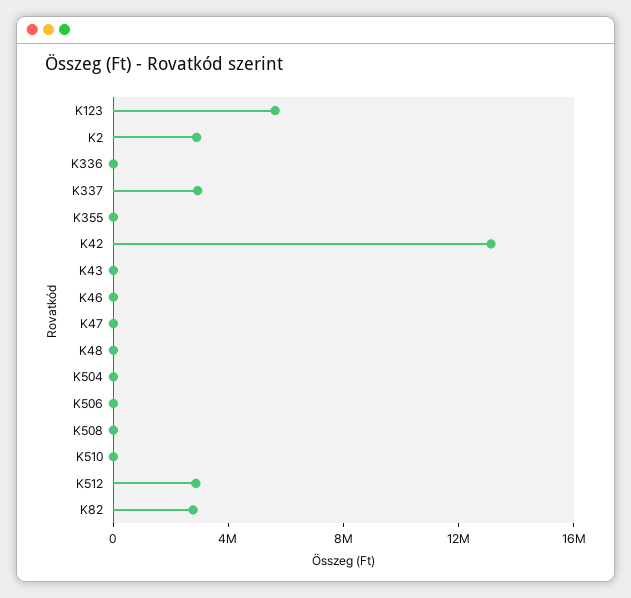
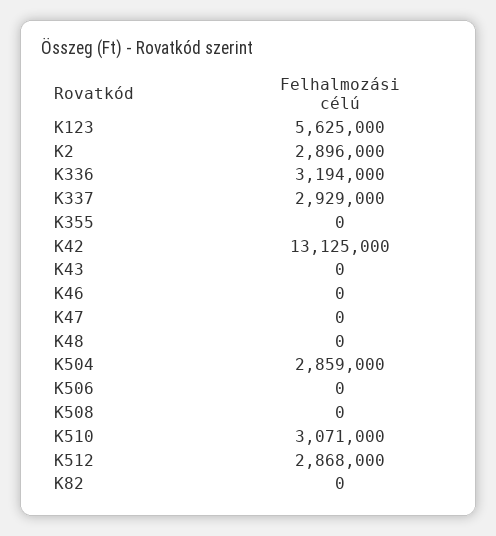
  {
    "K123": 5625000,
    "K2": 2896000,
-   "K336": 0,
+   "K336": 3194000,
    "K337": 2929000,
    "K355": 0,
    "K42": 13125000,
    "K43": 0,
    "K46": 0,
    "K47": 0,
    "K48": 0,
-   "K504": 0,
+   "K504": 2859000,
    "K506": 0,
    "K508": 0,
-   "K510": 0,
+   "K510": 3071000,
    "K512": 2868000,
-   "K82": 3000000
+   "K82": 0
  }

